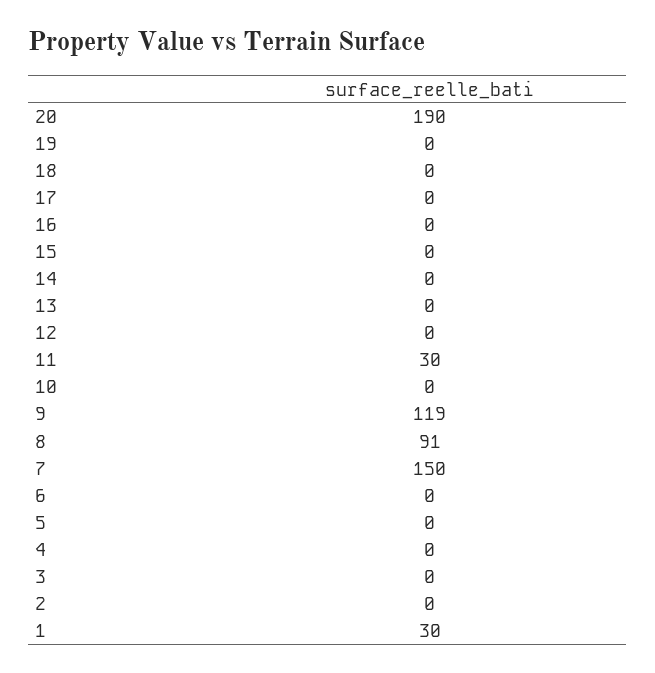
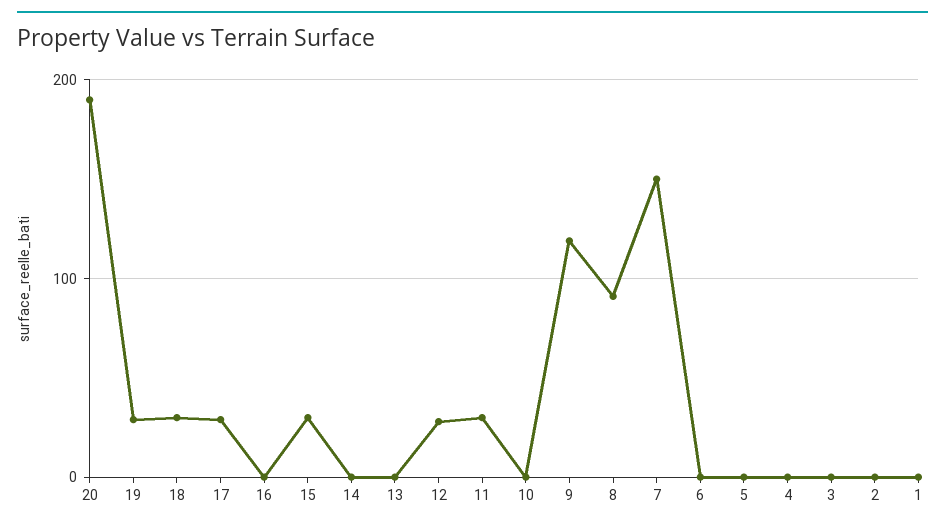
  {
    "20": 190,
-   "19": 0,
+   "19": 30,
-   "18": 0,
+   "18": 30,
-   "17": 0,
+   "17": 30,
    "16": 0,
-   "15": 0,
+   "15": 30,
    "14": 0,
    "13": 0,
-   "12": 0,
+   "12": 30,
    "11": 30,
    "10": 0,
    "9": 119,
    "8": 91,
    "7": 150,
    "6": 0,
    "5": 0,
    "4": 0,
    "3": 0,
    "2": 0,
-   "1": 30
+   "1": 0
  }

